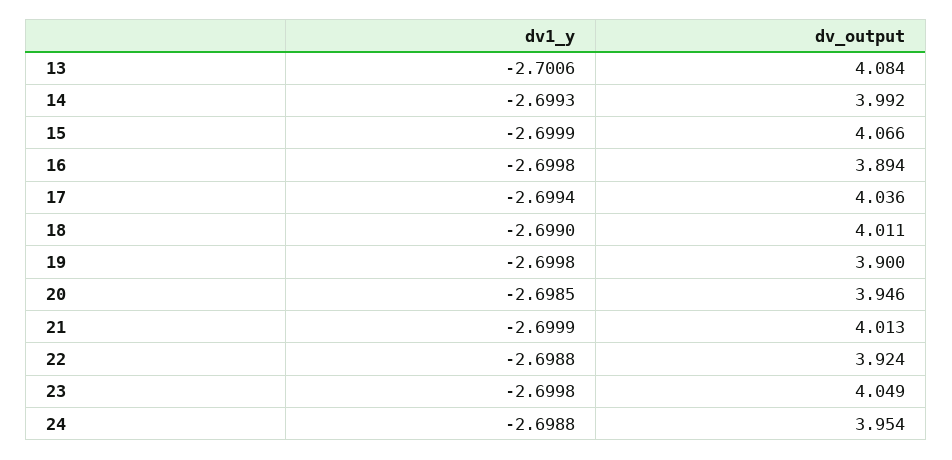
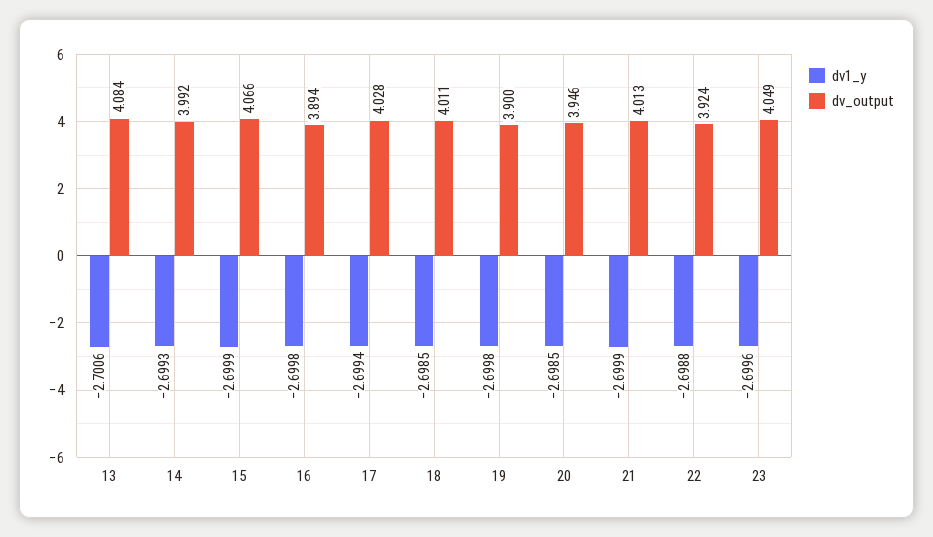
  {
    "dv1_y": {
      "13": -2.7006,
      "14": -2.6993,
      "15": -2.6999,
      "16": -2.6998,
      "17": -2.6994,
-     "18": -2.699,
+     "18": -2.6985,
      "19": -2.6998,
      "20": -2.6985,
      "21": -2.6999,
      "22": -2.6988,
-     "23": -2.6998,
+     "23": -2.6996
-     "24": -2.6988
    },
    "dv_output": {
      "13": 4.084,
      "14": 3.992,
      "15": 4.066,
      "16": 3.894,
-     "17": 4.036,
+     "17": 4.028,
      "18": 4.011,
      "19": 3.9,
      "20": 3.946,
      "21": 4.013,
      "22": 3.924,
-     "23": 4.049,
+     "23": 4.049
-     "24": 3.954
    }
  }

